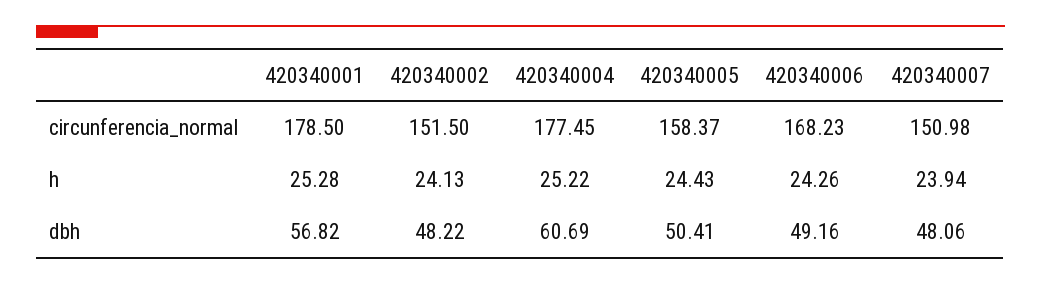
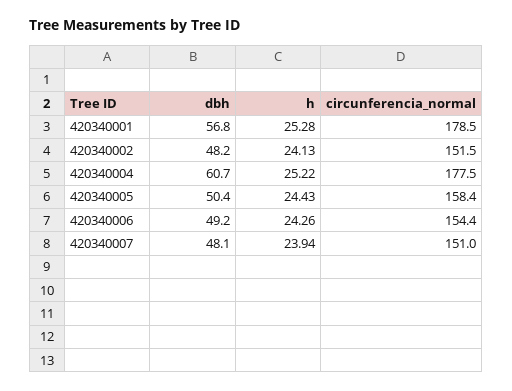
  {
    "420340001": {
      "circunferencia_normal": 178.5,
      "h": 25.28,
      "dbh": 56.82
    },
    "420340002": {
      "circunferencia_normal": 151.5,
      "h": 24.13,
      "dbh": 48.22
    },
    "420340004": {
      "circunferencia_normal": 177.45,
      "h": 25.22,
      "dbh": 60.69
    },
    "420340005": {
      "circunferencia_normal": 158.37,
      "h": 24.43,
      "dbh": 50.41
    },
    "420340006": {
-     "circunferencia_normal": 168.23,
+     "circunferencia_normal": 154.4,
      "h": 24.26,
      "dbh": 49.16
    },
    "420340007": {
      "circunferencia_normal": 150.98,
      "h": 23.94,
      "dbh": 48.06
    }
  }

